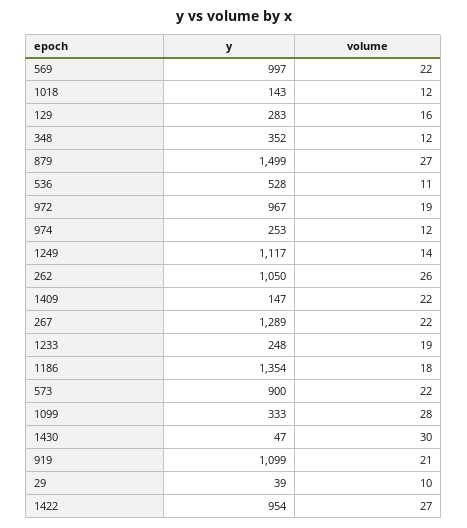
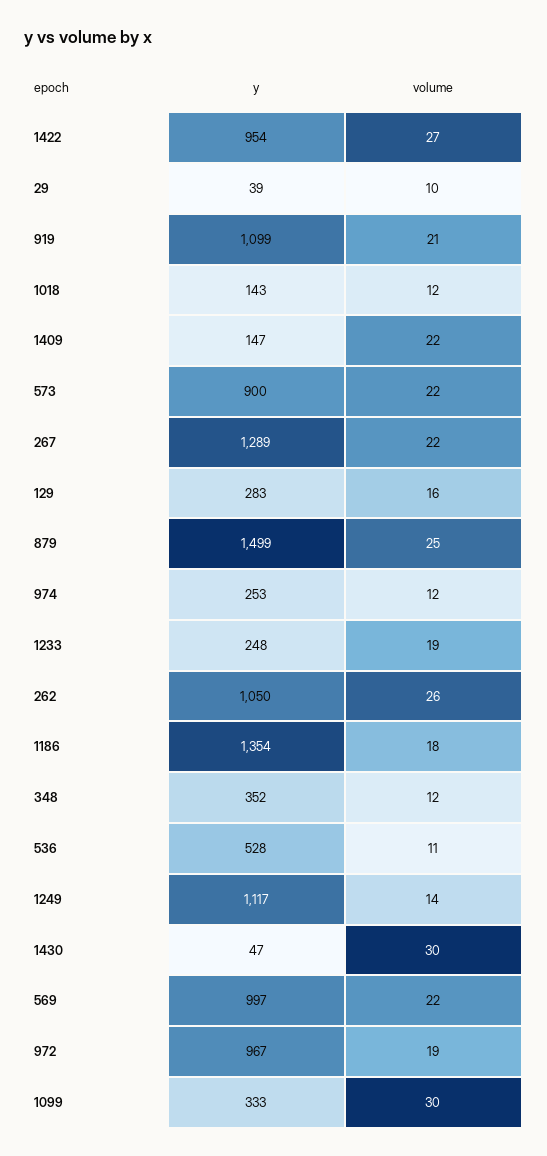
  {
    "y": {
      "569": 997,
      "1018": 143,
      "129": 283,
      "348": 352,
      "879": 1499,
      "536": 528,
      "972": 967,
      "974": 253,
      "1249": 1117,
      "262": 1050,
      "1409": 147,
      "267": 1289,
      "1233": 248,
      "1186": 1354,
      "573": 900,
      "1099": 333,
      "1430": 47,
      "919": 1099,
      "29": 39,
      "1422": 954
    },
    "volume": {
      "569": 22,
      "1018": 12,
      "129": 16,
      "348": 12,
-     "879": 27,
+     "879": 25,
      "536": 11,
      "972": 19,
      "974": 12,
      "1249": 14,
      "262": 26,
      "1409": 22,
      "267": 22,
      "1233": 19,
      "1186": 18,
      "573": 22,
-     "1099": 28,
+     "1099": 30,
      "1430": 30,
      "919": 21,
      "29": 10,
      "1422": 27
    }
  }

